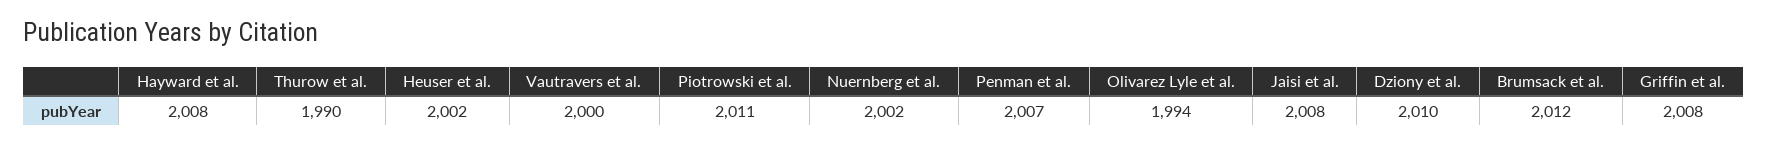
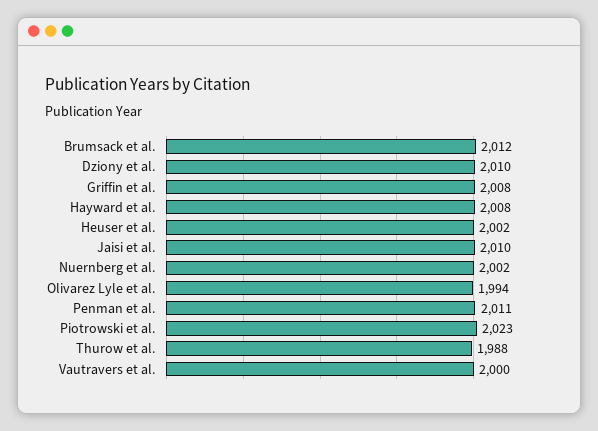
  {
    "Hayward et al.": 2008,
-   "Thurow et al.": 1990,
+   "Thurow et al.": 1988,
    "Heuser et al.": 2002,
    "Vautravers et al.": 2000,
-   "Piotrowski et al.": 2011,
+   "Piotrowski et al.": 2023,
    "Nuernberg et al.": 2002,
-   "Penman et al.": 2007,
+   "Penman et al.": 2011,
    "Olivarez Lyle et al.": 1994,
-   "Jaisi et al.": 2008,
+   "Jaisi et al.": 2010,
    "Dziony et al.": 2010,
    "Brumsack et al.": 2012,
    "Griffin et al.": 2008
  }

